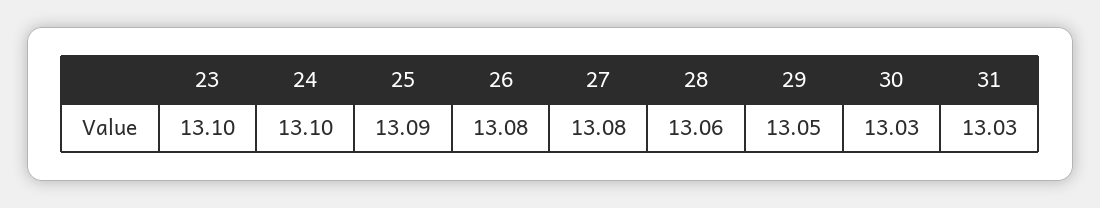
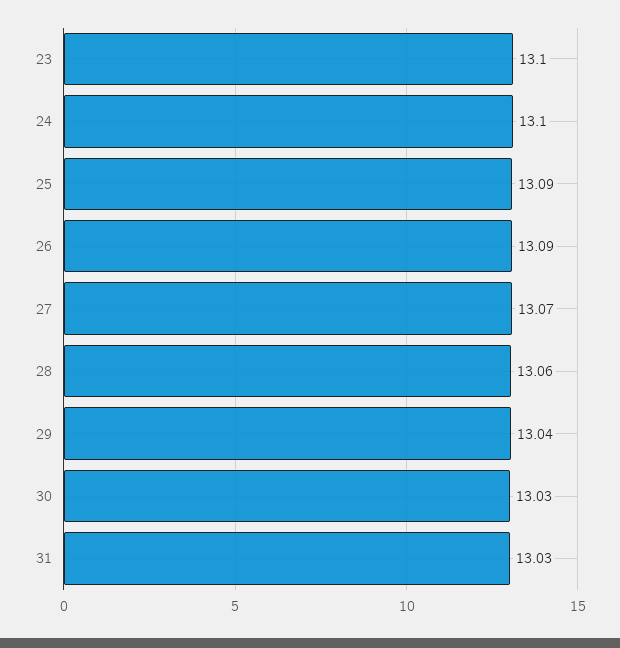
  {
    "23": 13.1,
    "24": 13.1,
    "25": 13.09,
-   "26": 13.08,
+   "26": 13.09,
-   "27": 13.08,
+   "27": 13.07,
    "28": 13.06,
-   "29": 13.05,
+   "29": 13.04,
    "30": 13.03,
    "31": 13.03
  }

